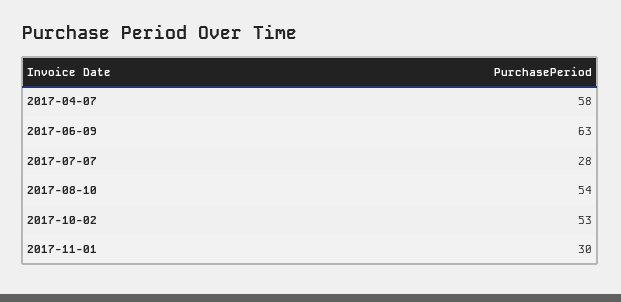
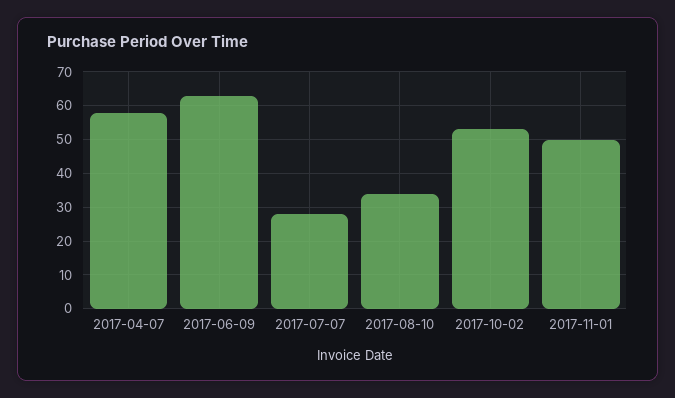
  {
    "2017-04-07": 58,
    "2017-06-09": 63,
    "2017-07-07": 28,
-   "2017-08-10": 54,
+   "2017-08-10": 35,
    "2017-10-02": 53,
-   "2017-11-01": 30
+   "2017-11-01": 50
  }

